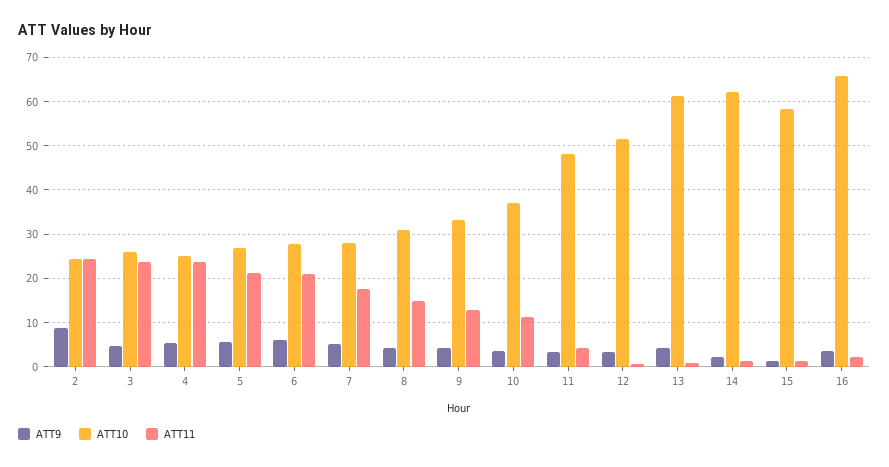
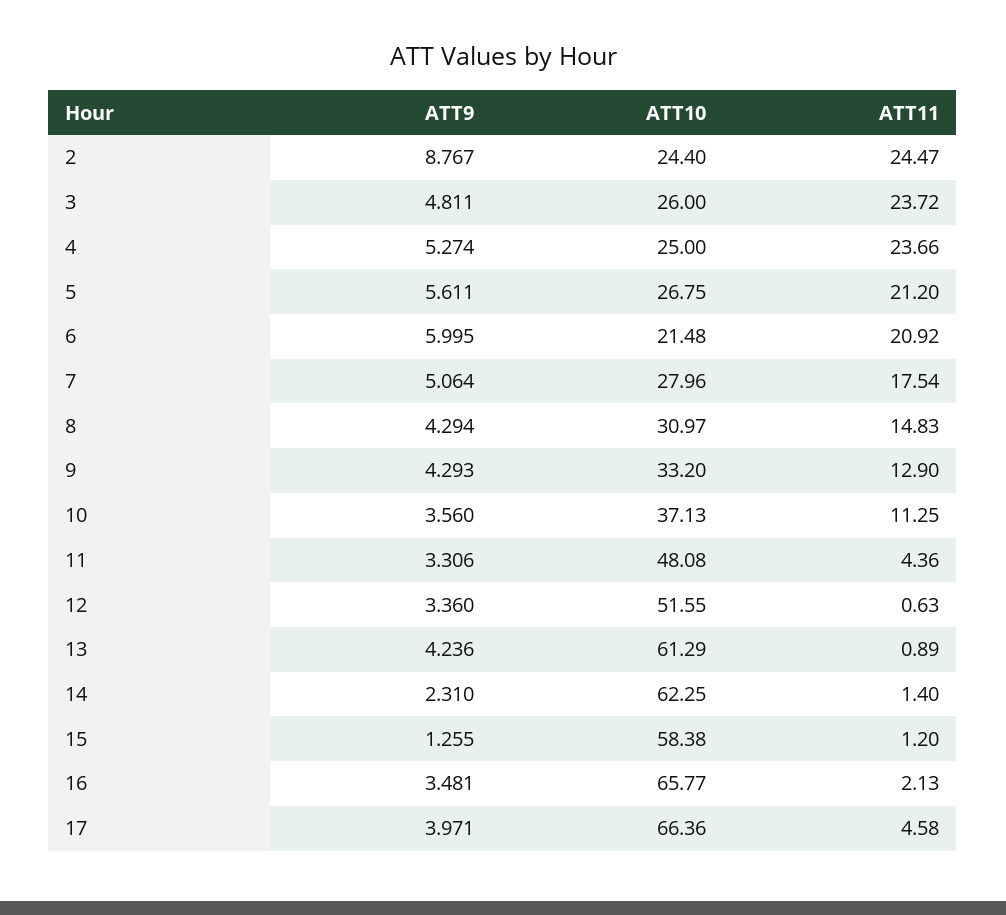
  {
    "ATT9": {
      "2": 8.767,
      "3": 4.811,
      "4": 5.274,
      "5": 5.611,
      "6": 5.995,
      "7": 5.064,
      "8": 4.294,
      "9": 4.293,
      "10": 3.56,
      "11": 3.306,
      "12": 3.36,
      "13": 4.236,
      "14": 2.31,
      "15": 1.255,
-     "16": 3.481
+     "16": 3.481,
+     "17": 3.971
    },
    "ATT10": {
      "2": 24.4,
      "3": 26,
      "4": 25,
      "5": 26.75,
-     "6": 28,
+     "6": 21.48,
      "7": 27.96,
      "8": 30.97,
      "9": 33.2,
      "10": 37.13,
      "11": 48.08,
      "12": 51.55,
      "13": 61.29,
      "14": 62.25,
      "15": 58.38,
-     "16": 65.77
+     "16": 65.77,
+     "17": 66.36
    },
    "ATT11": {
      "2": 24.47,
      "3": 23.72,
      "4": 23.66,
      "5": 21.2,
      "6": 20.92,
      "7": 17.54,
      "8": 14.83,
      "9": 12.9,
      "10": 11.25,
      "11": 4.36,
      "12": 0.63,
      "13": 0.89,
      "14": 1.4,
      "15": 1.2,
-     "16": 2.13
+     "16": 2.13,
+     "17": 4.58
    }
  }

